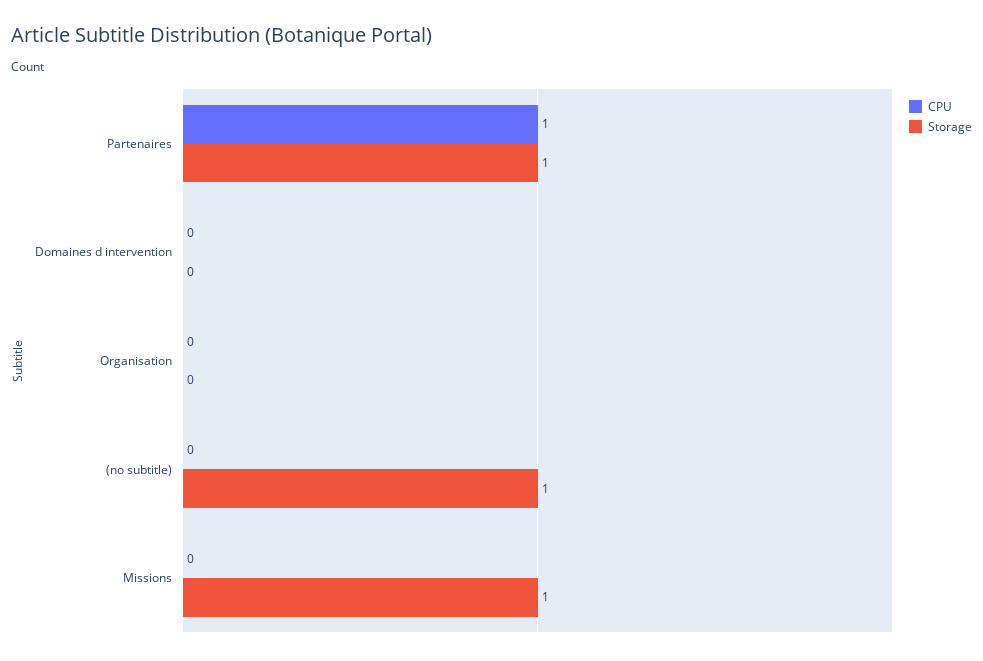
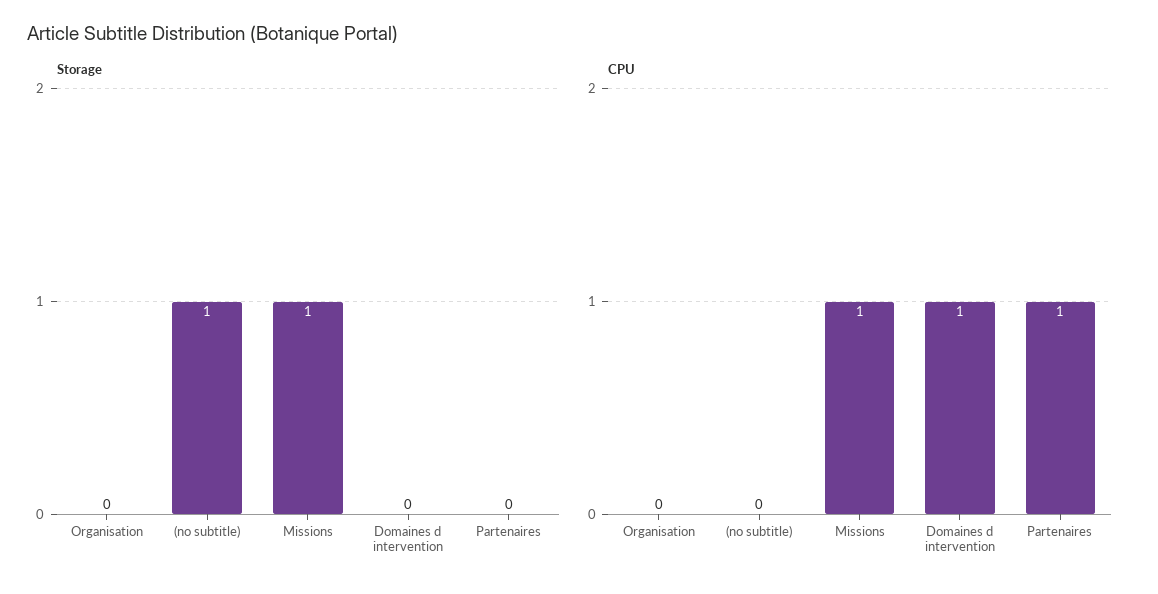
  {
    "CPU": {
      "Partenaires": 1,
-     "Domaines d intervention": 0,
+     "Domaines d intervention": 1,
      "Organisation": 0,
      "(no subtitle)": 0,
-     "Missions": 0
+     "Missions": 1
    },
    "Storage": {
-     "Partenaires": 1,
+     "Partenaires": 0,
      "Domaines d intervention": 0,
      "Organisation": 0,
      "(no subtitle)": 1,
      "Missions": 1
    }
  }

